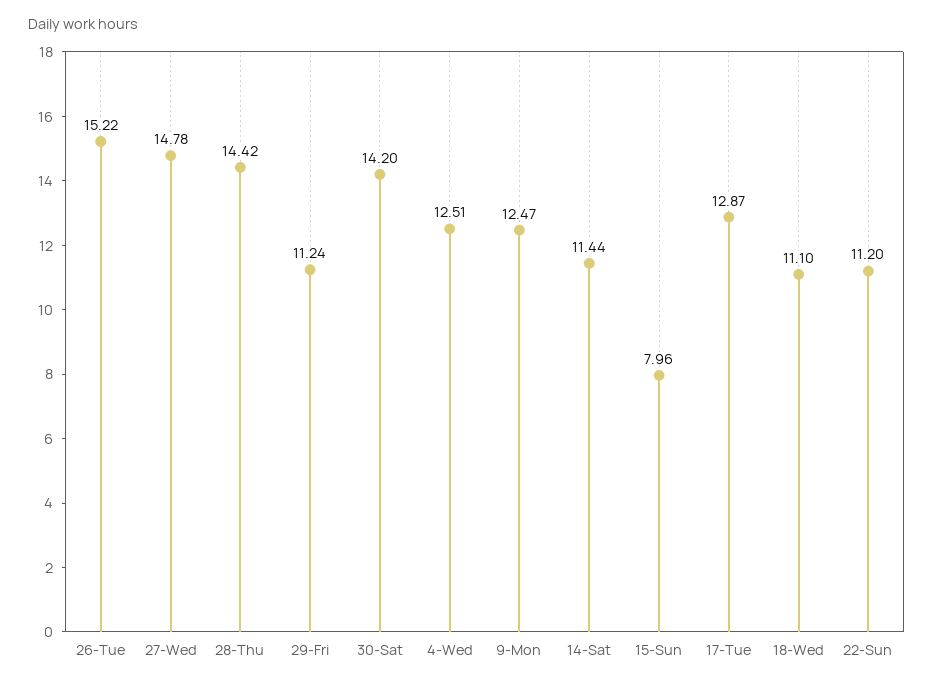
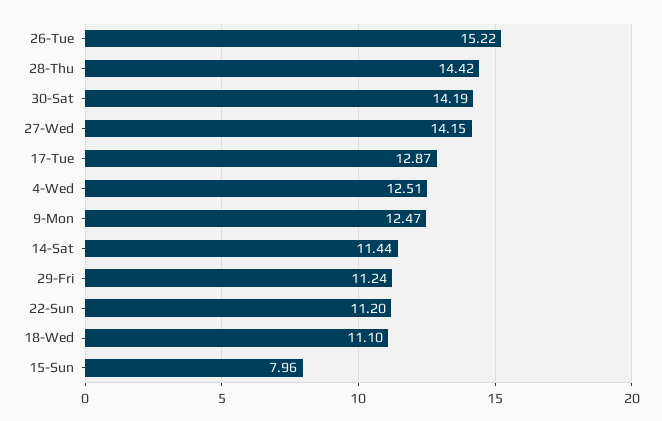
  {
    "26-Tue": 15.22,
-   "27-Wed": 14.78,
+   "27-Wed": 14.15,
    "28-Thu": 14.42,
    "29-Fri": 11.24,
-   "30-Sat": 14.2,
+   "30-Sat": 14.19,
    "4-Wed": 12.51,
    "9-Mon": 12.47,
    "14-Sat": 11.44,
    "15-Sun": 7.96,
    "17-Tue": 12.87,
    "18-Wed": 11.1,
    "22-Sun": 11.2
  }

